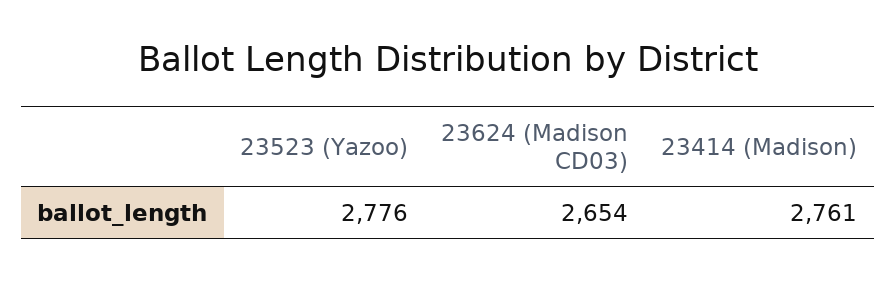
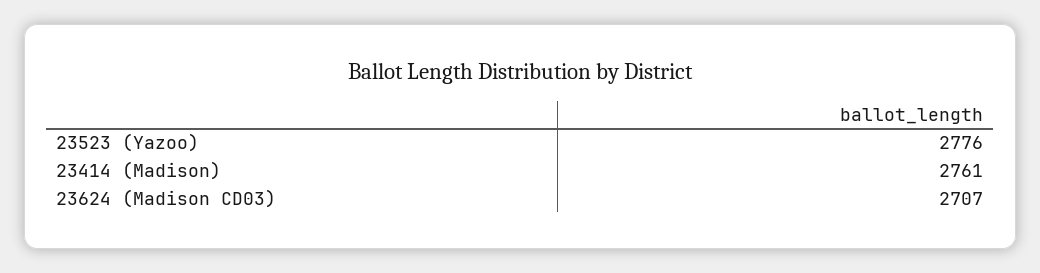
  {
    "23523 (Yazoo)": 2776,
-   "23624 (Madison CD03)": 2654,
+   "23624 (Madison CD03)": 2707,
    "23414 (Madison)": 2761
  }

